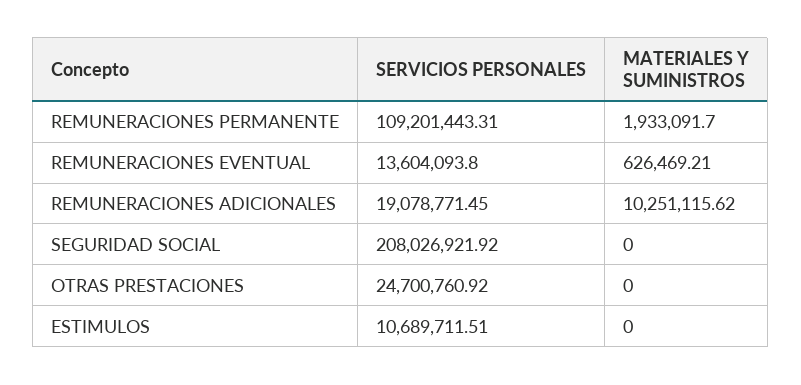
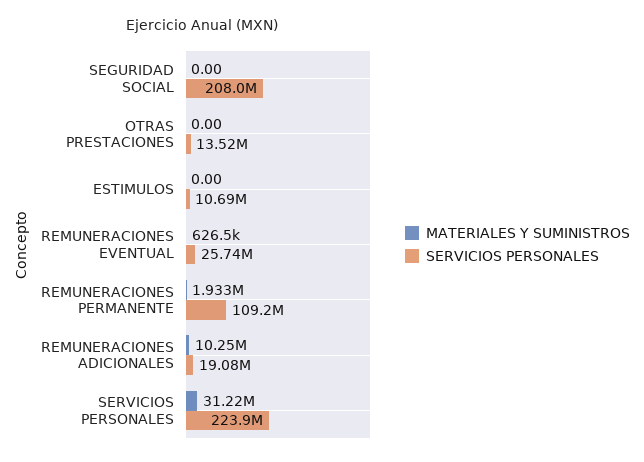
  {
    "SERVICIOS PERSONALES": {
      "REMUNERACIONES PERMANENTE": 109201443.31,
-     "REMUNERACIONES EVENTUAL": 13604093.8,
+     "REMUNERACIONES EVENTUAL": 25740000,
      "REMUNERACIONES ADICIONALES": 19078771.45,
      "SEGURIDAD SOCIAL": 208026921.92,
-     "OTRAS PRESTACIONES": 24700760.92,
+     "OTRAS PRESTACIONES": 13520000,
-     "ESTIMULOS": 10689711.51
+     "ESTIMULOS": 10689711.51,
+     "SERVICIOS PERSONALES": 223900000
    },
    "MATERIALES Y SUMINISTROS": {
      "REMUNERACIONES PERMANENTE": 1933091.7,
      "REMUNERACIONES EVENTUAL": 626469.21,
      "REMUNERACIONES ADICIONALES": 10251115.62,
      "SEGURIDAD SOCIAL": 0,
      "OTRAS PRESTACIONES": 0,
-     "ESTIMULOS": 0
+     "ESTIMULOS": 0,
+     "SERVICIOS PERSONALES": 31220000
    }
  }

